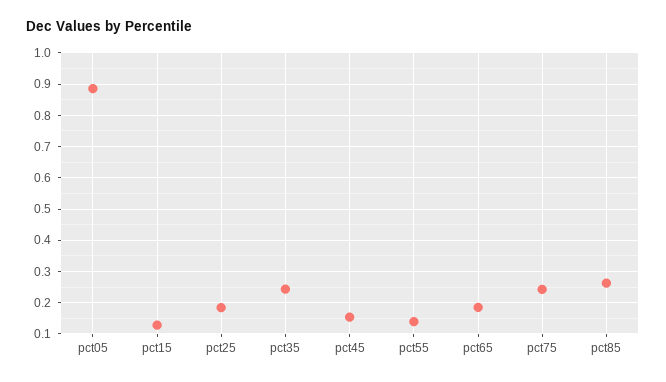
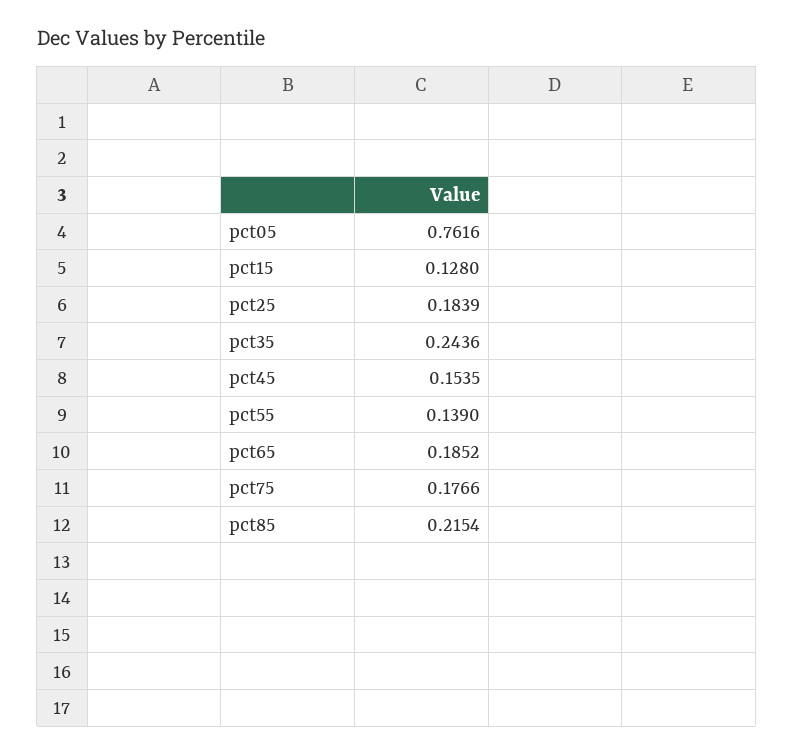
  {
-   "pct05": 0.88,
+   "pct05": 0.7616,
    "pct15": 0.128,
    "pct25": 0.1839,
    "pct35": 0.2436,
    "pct45": 0.1535,
    "pct55": 0.139,
    "pct65": 0.1852,
-   "pct75": 0.24,
+   "pct75": 0.1766,
-   "pct85": 0.26
+   "pct85": 0.2154
  }

